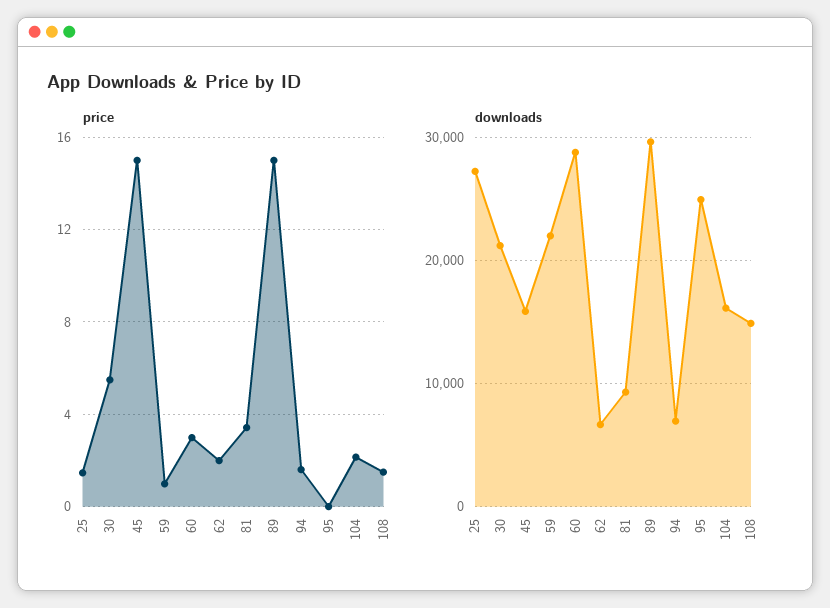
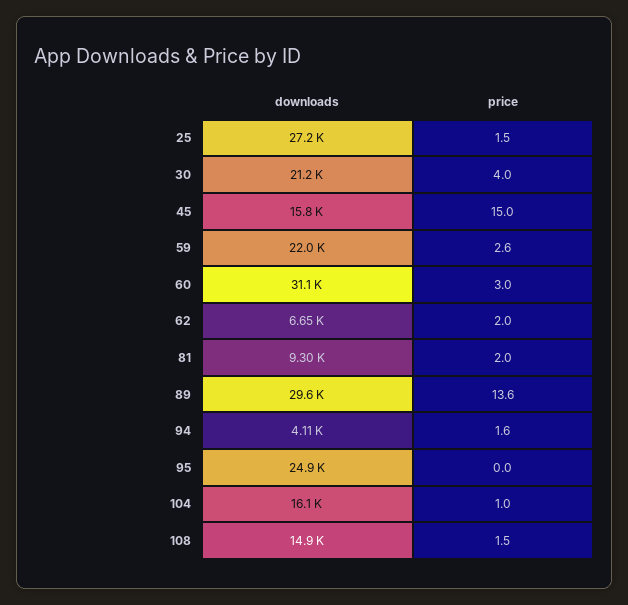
  {
    "price": {
      "25": 1.5,
-     "30": 5.5,
+     "30": 4,
      "45": 15,
-     "59": 1,
+     "59": 2.6,
      "60": 3,
      "62": 2,
-     "81": 3.5,
+     "81": 2,
-     "89": 15,
+     "89": 13.6,
      "94": 1.6,
      "95": 0,
-     "104": 2,
+     "104": 1,
      "108": 1.5
    },
    "downloads": {
      "25": 27200,
      "30": 21200,
      "45": 15800,
      "59": 22000,
-     "60": 29000,
+     "60": 31100,
      "62": 6650,
      "81": 9300,
      "89": 29600,
-     "94": 7000,
+     "94": 4110,
      "95": 24900,
      "104": 16100,
      "108": 14900
    }
  }

